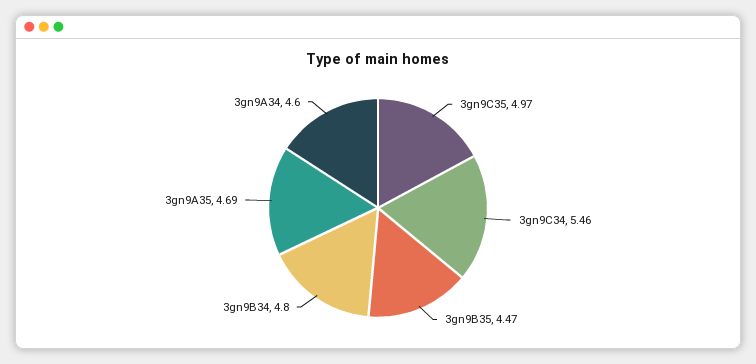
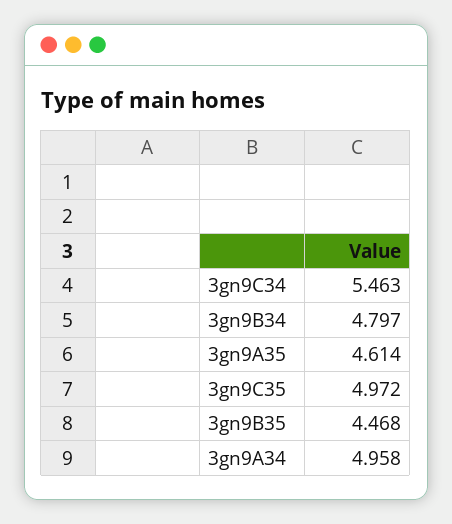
  {
    "3gn9C35": 4.972,
    "3gn9C34": 5.463,
    "3gn9B35": 4.468,
    "3gn9B34": 4.797,
-   "3gn9A35": 4.69,
+   "3gn9A35": 4.614,
-   "3gn9A34": 4.6
+   "3gn9A34": 4.958
  }

